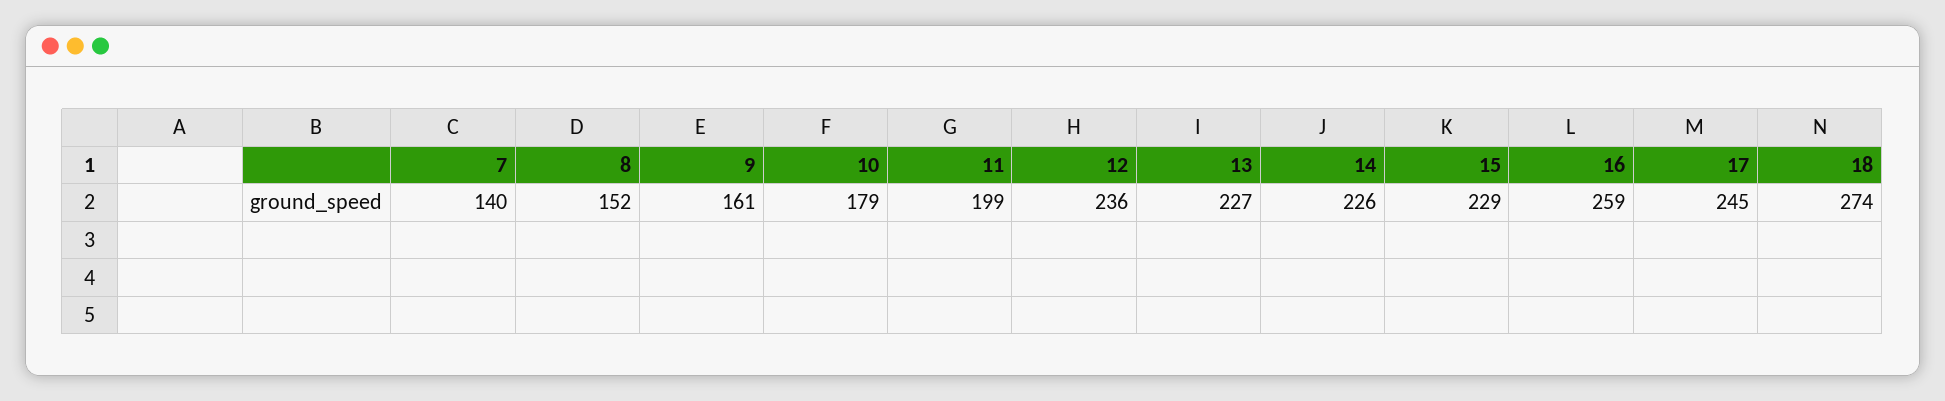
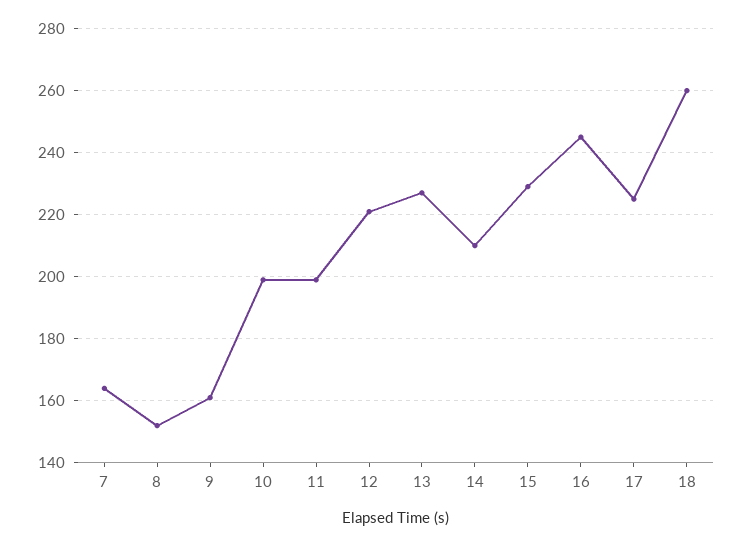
  {
-   "7": 140,
+   "7": 165,
    "8": 152,
    "9": 161,
-   "10": 179,
+   "10": 200,
    "11": 199,
-   "12": 236,
+   "12": 220,
    "13": 227,
-   "14": 226,
+   "14": 210,
    "15": 229,
-   "16": 259,
+   "16": 245,
-   "17": 245,
+   "17": 225,
-   "18": 274
+   "18": 260
  }

